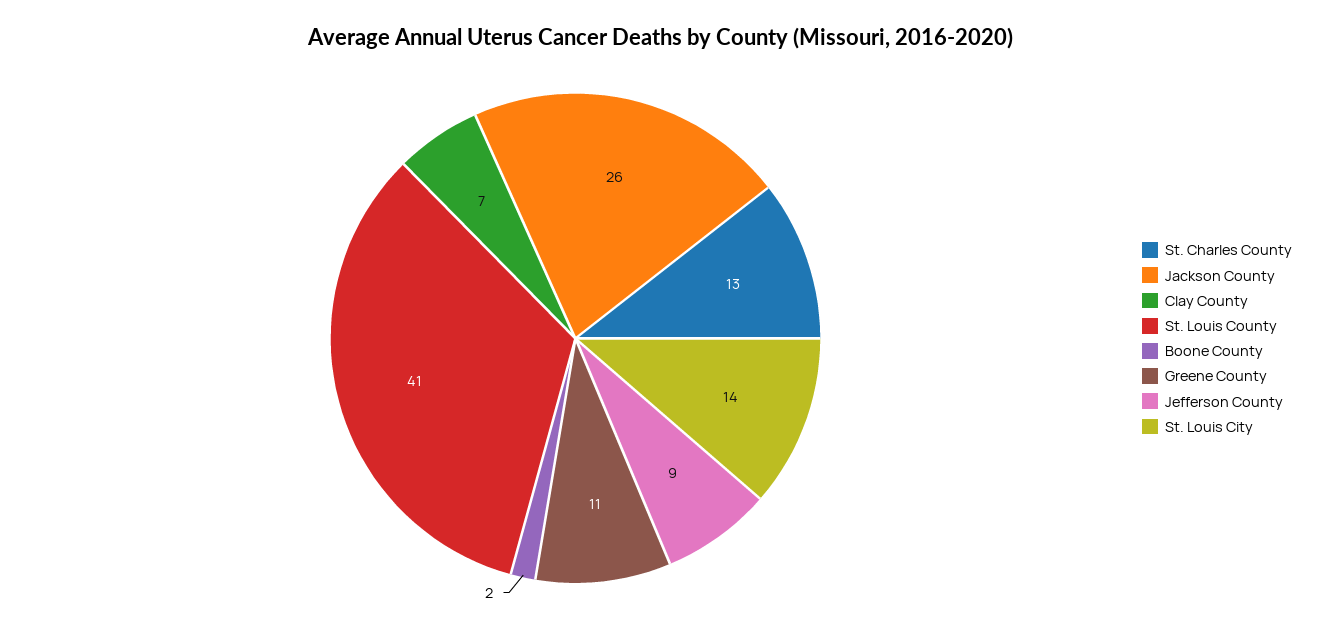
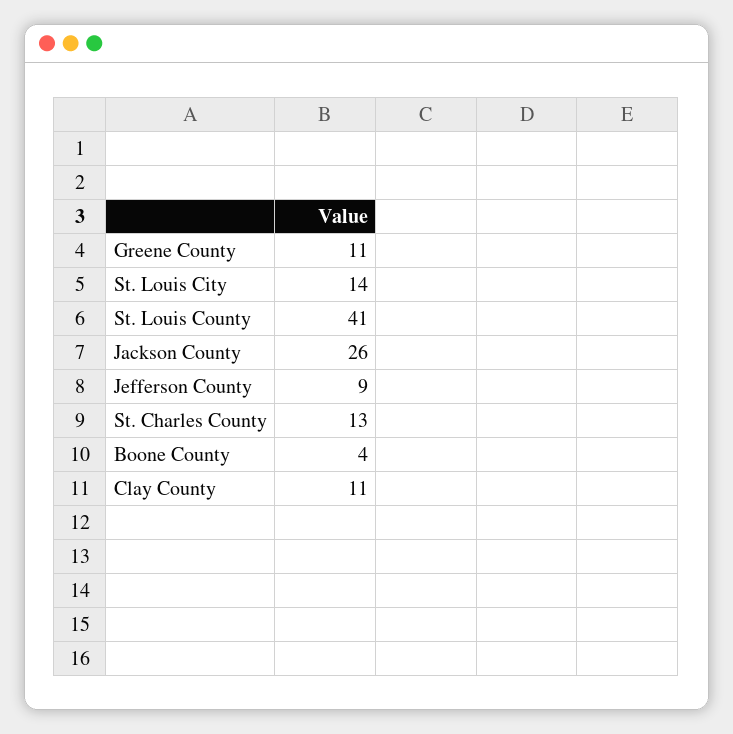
  {
    "St. Charles County": 13,
    "Jackson County": 26,
-   "Clay County": 7,
+   "Clay County": 11,
    "St. Louis County": 41,
-   "Boone County": 2,
+   "Boone County": 4,
    "Greene County": 11,
    "Jefferson County": 9,
    "St. Louis City": 14
  }

